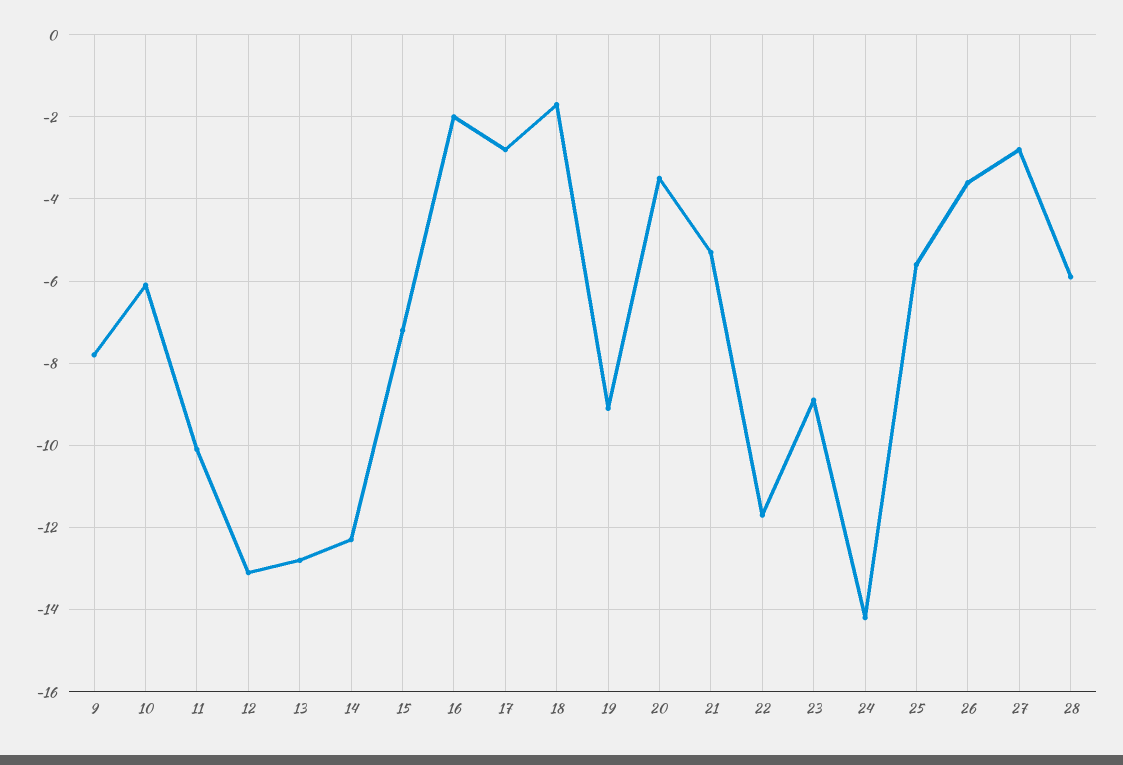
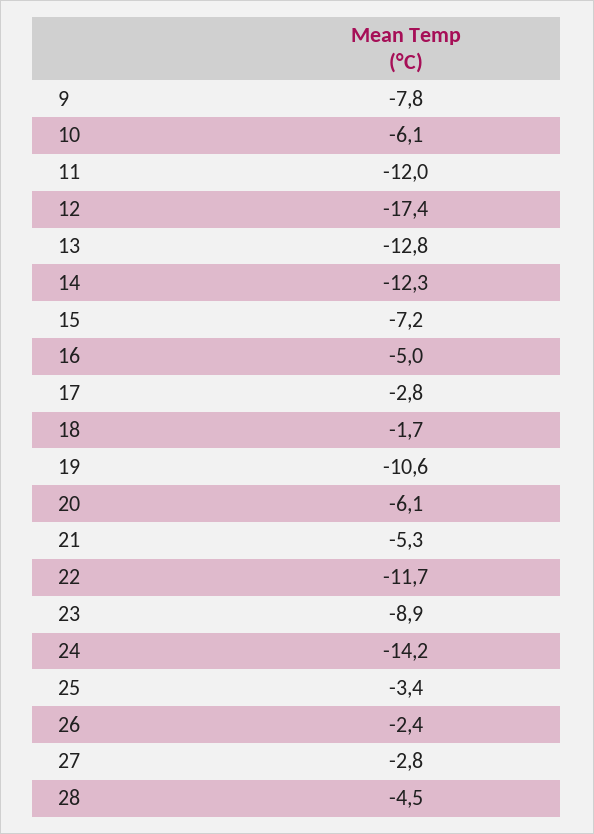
  {
    "9": -7.8,
    "10": -6.1,
-   "11": -10,
+   "11": -12,
-   "12": -13,
+   "12": -17.4,
    "13": -12.8,
    "14": -12.3,
    "15": -7.2,
-   "16": -2,
+   "16": -5,
    "17": -2.8,
    "18": -1.7,
-   "19": -9,
+   "19": -10.6,
-   "20": -3.5,
+   "20": -6.1,
    "21": -5.3,
    "22": -11.7,
    "23": -8.9,
    "24": -14.2,
-   "25": -5.5,
+   "25": -3.4,
-   "26": -3.5,
+   "26": -2.4,
    "27": -2.8,
-   "28": -6
+   "28": -4.5
  }

